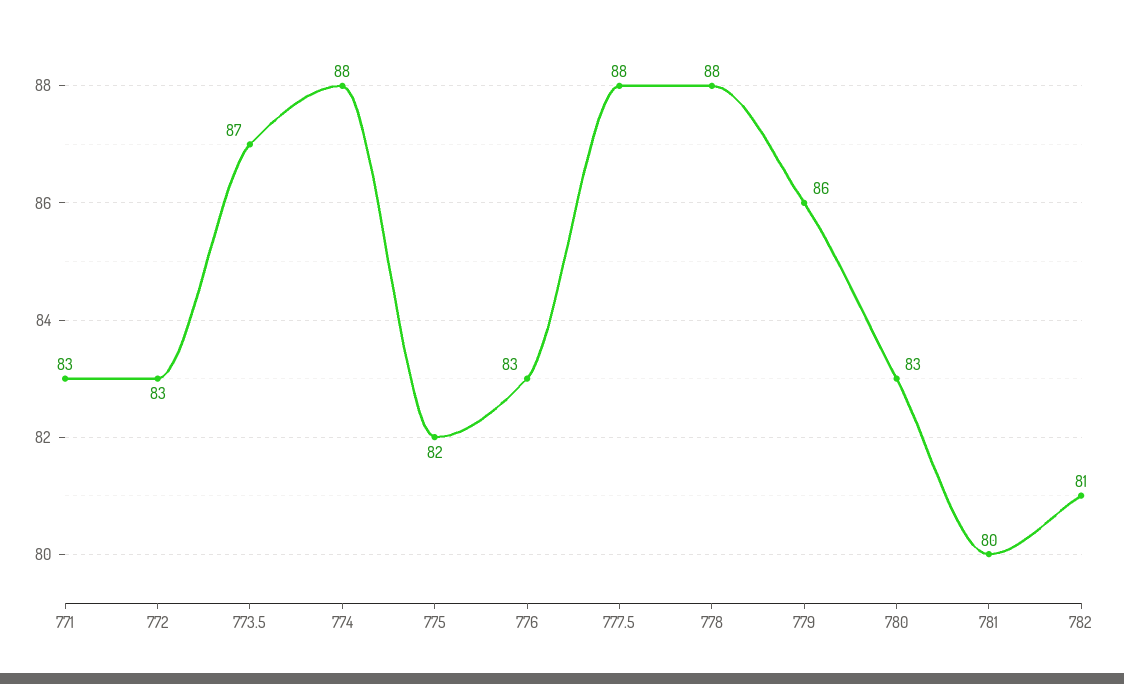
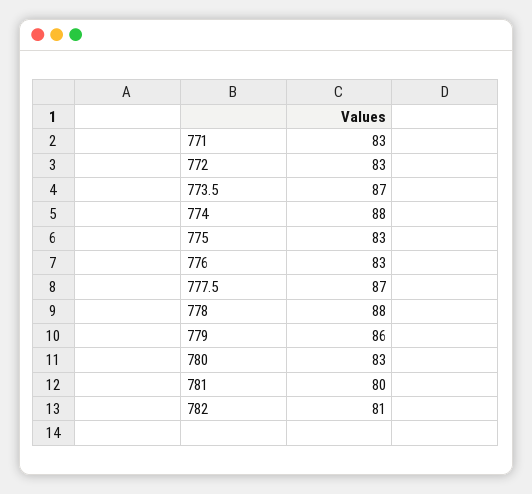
  {
    "771": 83,
    "772": 83,
    "773.5": 87,
    "774": 88,
-   "775": 82,
+   "775": 83,
    "776": 83,
-   "777.5": 88,
+   "777.5": 87,
    "778": 88,
    "779": 86,
    "780": 83,
    "781": 80,
    "782": 81
  }

